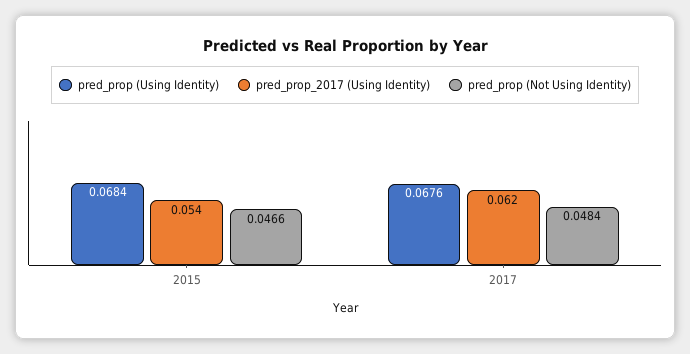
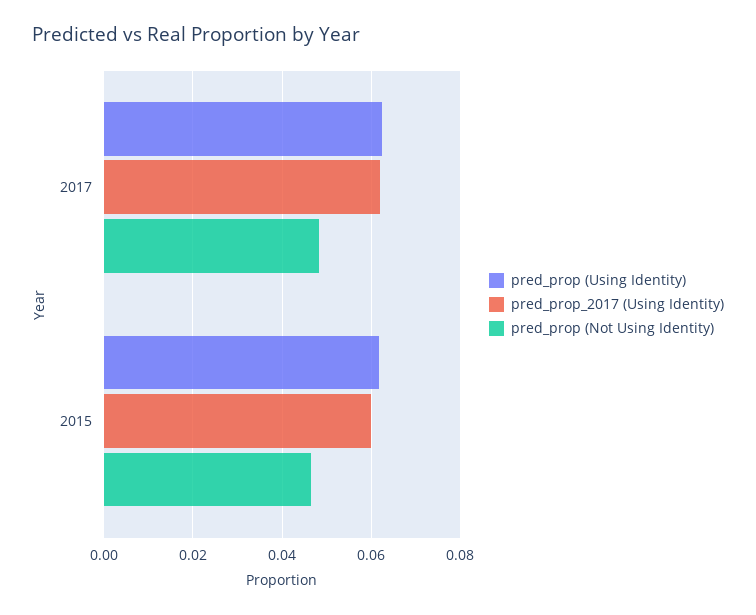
  {
    "pred_prop (Using Identity)": {
-     "2015": 0.0684,
+     "2015": 0.062,
-     "2017": 0.0676
+     "2017": 0.062
    },
    "pred_prop_2017 (Using Identity)": {
-     "2015": 0.054,
+     "2015": 0.06,
      "2017": 0.062
    },
    "pred_prop (Not Using Identity)": {
      "2015": 0.0466,
      "2017": 0.0484
    }
  }

